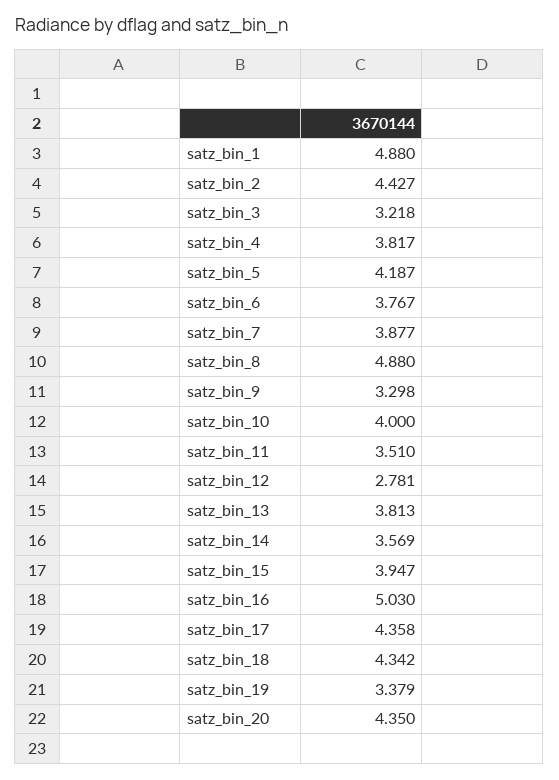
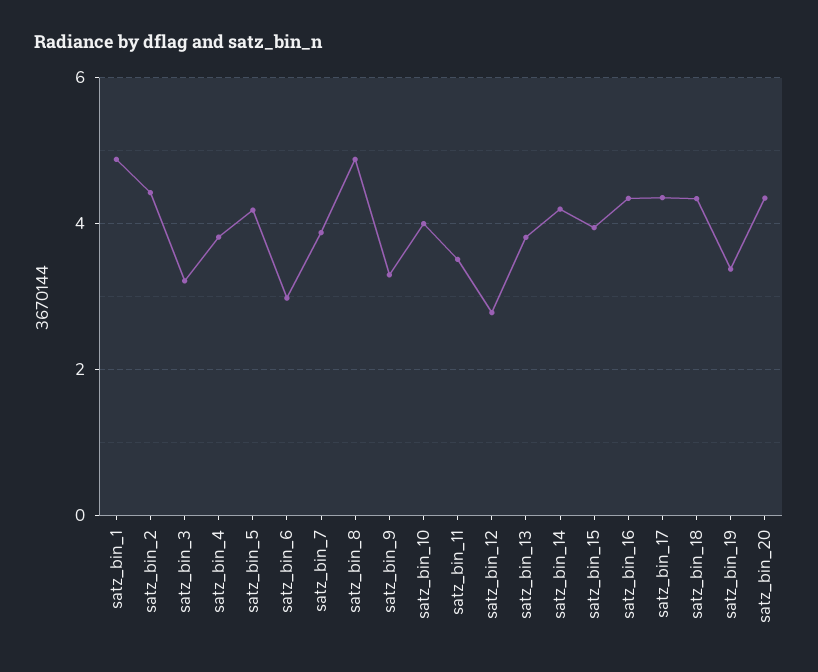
  {
    "satz_bin_1": 4.88,
    "satz_bin_2": 4.427,
    "satz_bin_3": 3.218,
    "satz_bin_4": 3.817,
    "satz_bin_5": 4.187,
-   "satz_bin_6": 3.767,
+   "satz_bin_6": 3,
    "satz_bin_7": 3.877,
    "satz_bin_8": 4.88,
    "satz_bin_9": 3.298,
    "satz_bin_10": 4,
    "satz_bin_11": 3.51,
    "satz_bin_12": 2.781,
    "satz_bin_13": 3.813,
-   "satz_bin_14": 3.569,
+   "satz_bin_14": 4.2,
    "satz_bin_15": 3.947,
-   "satz_bin_16": 5.03,
+   "satz_bin_16": 4.4,
    "satz_bin_17": 4.358,
    "satz_bin_18": 4.342,
    "satz_bin_19": 3.379,
    "satz_bin_20": 4.35
  }

